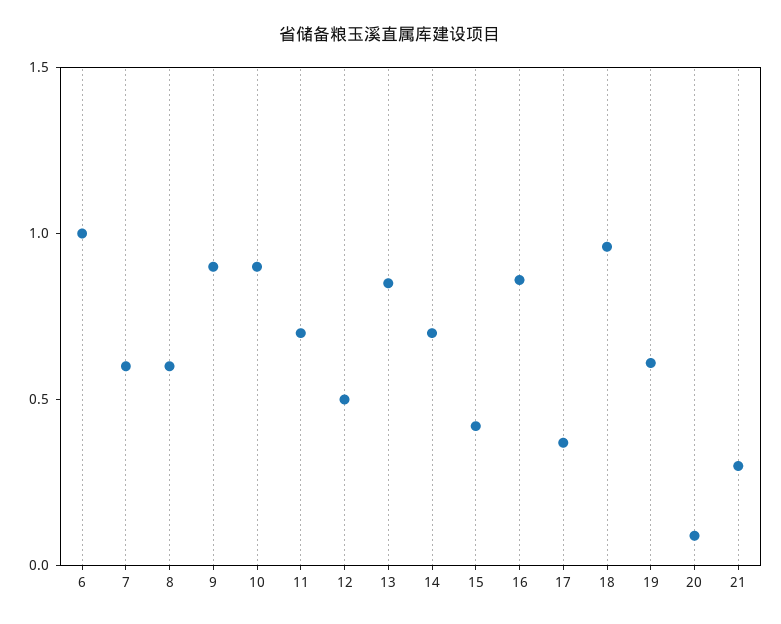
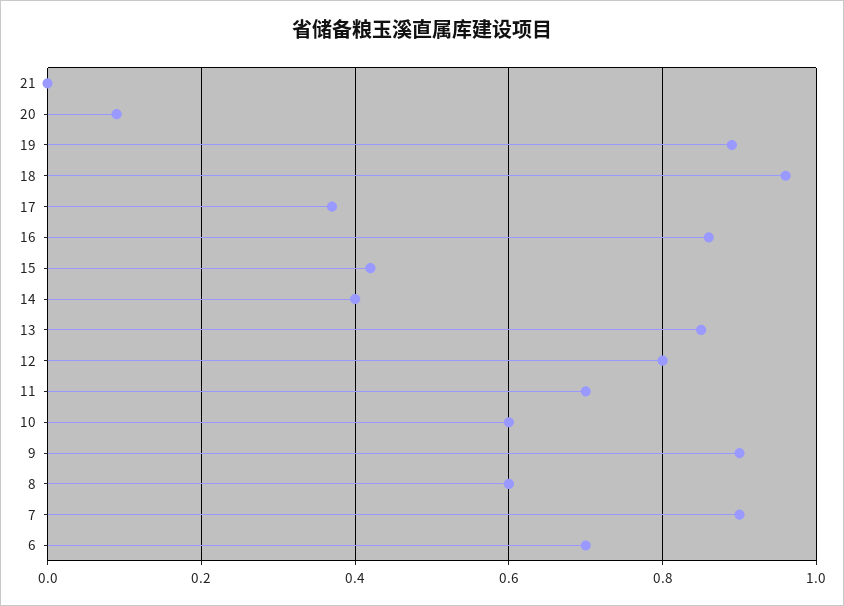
  {
-   "6": 1,
+   "6": 0.7,
-   "7": 0.6,
+   "7": 0.9,
    "8": 0.6,
    "9": 0.9,
-   "10": 0.9,
+   "10": 0.6,
    "11": 0.7,
-   "12": 0.5,
+   "12": 0.8,
    "13": 0.85,
-   "14": 0.7,
+   "14": 0.4,
    "15": 0.4,
    "16": 0.85,
    "17": 0.35,
    "18": 0.95,
-   "19": 0.6,
+   "19": 0.9,
    "20": 0.1,
-   "21": 0.3
+   "21": 0
  }

